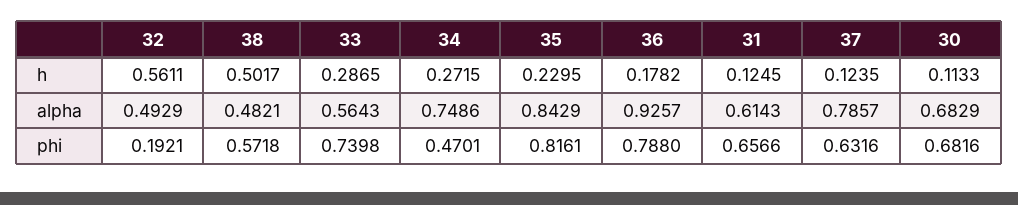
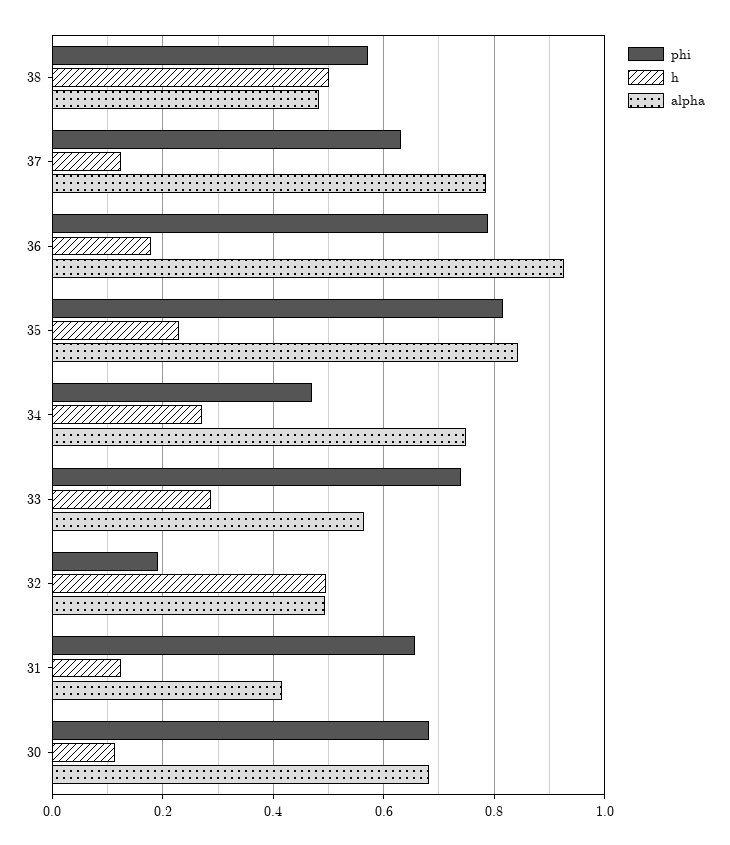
  {
    "h": {
-     "32": 0.5611,
+     "32": 0.5,
      "38": 0.5017,
      "33": 0.2865,
      "34": 0.2715,
      "35": 0.2295,
      "36": 0.1782,
      "31": 0.1245,
      "37": 0.1235,
      "30": 0.1133
    },
    "alpha": {
      "32": 0.4929,
      "38": 0.4821,
      "33": 0.5643,
      "34": 0.7486,
      "35": 0.8429,
      "36": 0.9257,
-     "31": 0.6143,
+     "31": 0.42,
      "37": 0.7857,
      "30": 0.6829
    },
    "phi": {
      "32": 0.1921,
      "38": 0.5718,
      "33": 0.7398,
      "34": 0.4701,
      "35": 0.8161,
      "36": 0.788,
      "31": 0.6566,
      "37": 0.6316,
      "30": 0.6816
    }
  }

